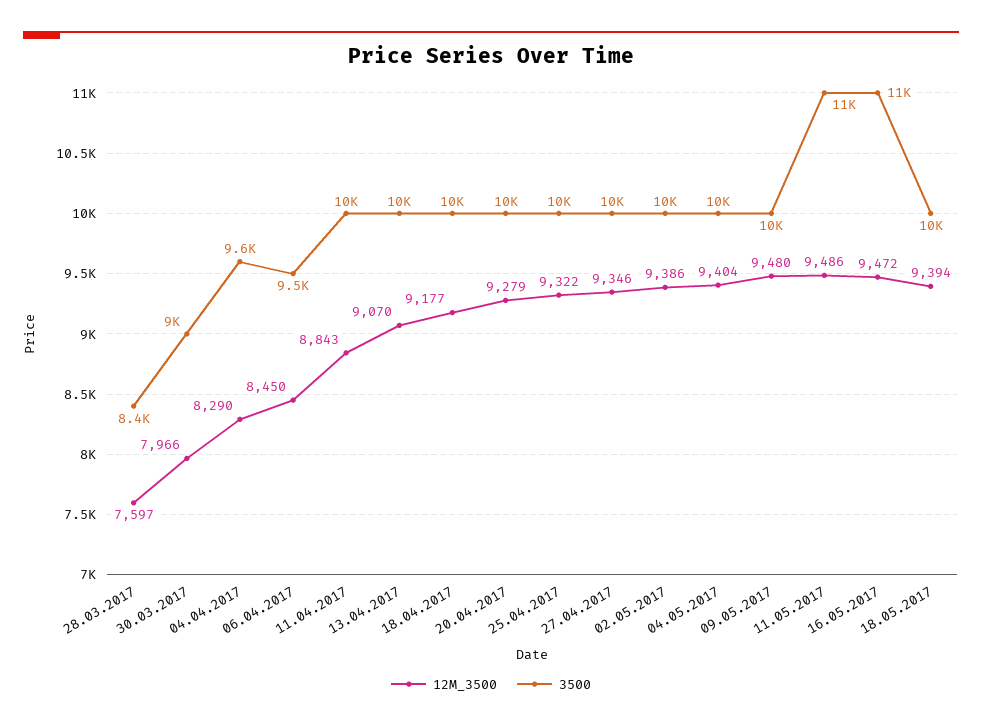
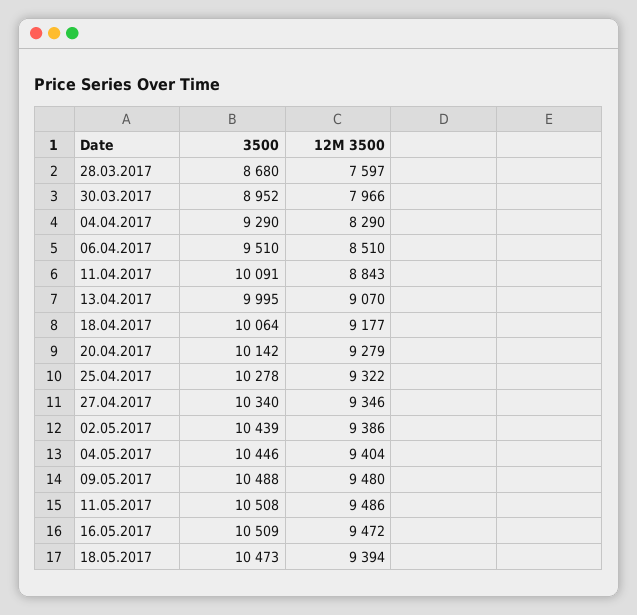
  {
    "12M_3500": {
      "28.03.2017": 7597,
      "30.03.2017": 7966,
      "04.04.2017": 8290,
-     "06.04.2017": 8450,
+     "06.04.2017": 8510,
      "11.04.2017": 8843,
      "13.04.2017": 9070,
      "18.04.2017": 9177,
      "20.04.2017": 9279,
      "25.04.2017": 9322,
      "27.04.2017": 9346,
      "02.05.2017": 9386,
      "04.05.2017": 9404,
      "09.05.2017": 9480,
      "11.05.2017": 9486,
      "16.05.2017": 9472,
      "18.05.2017": 9394
    },
    "3500": {
-     "28.03.2017": 8400,
+     "28.03.2017": 8680,
      "30.03.2017": 8952,
-     "04.04.2017": 9600,
+     "04.04.2017": 9290,
      "06.04.2017": 9510,
      "11.04.2017": 10091,
      "13.04.2017": 9995,
      "18.04.2017": 10064,
      "20.04.2017": 10142,
      "25.04.2017": 10278,
      "27.04.2017": 10340,
      "02.05.2017": 10439,
      "04.05.2017": 10446,
      "09.05.2017": 10488,
      "11.05.2017": 10508,
      "16.05.2017": 10509,
      "18.05.2017": 10473
    }
  }

